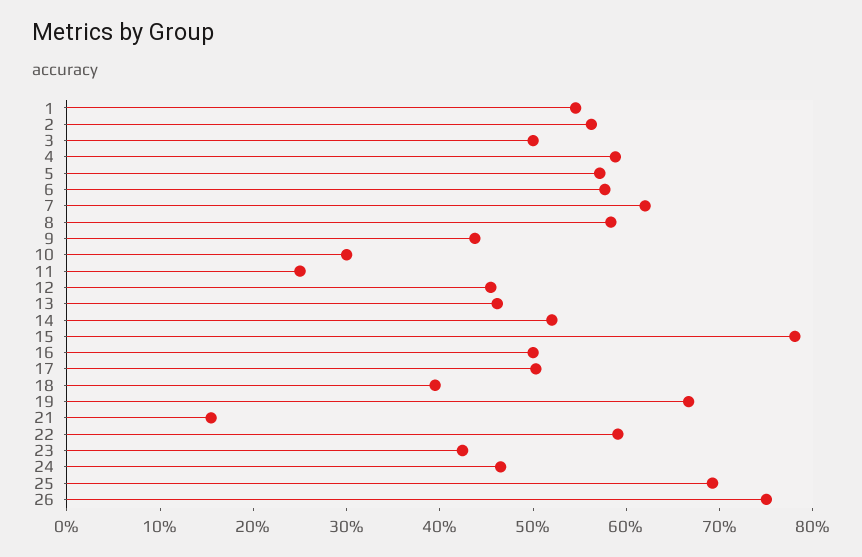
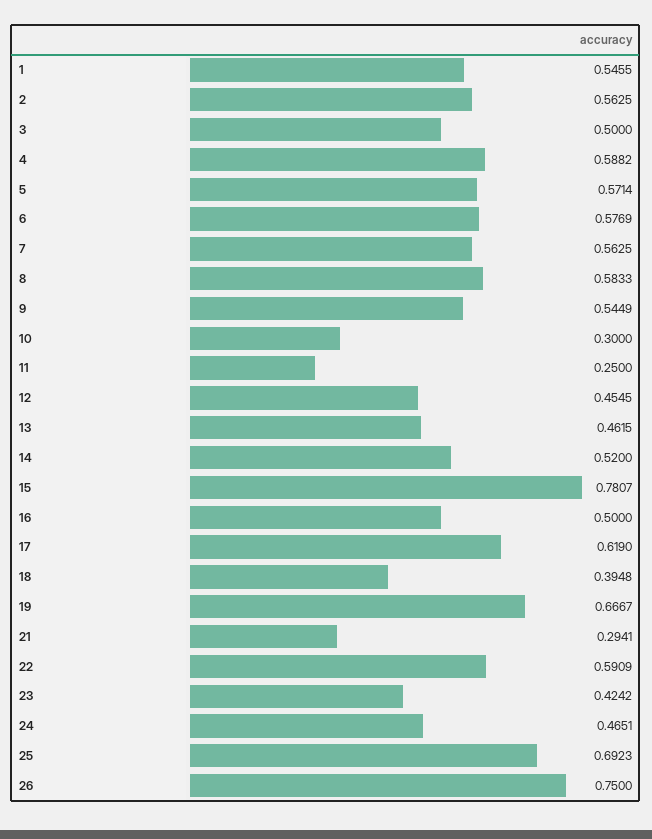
  {
    "1": 0.5455,
    "2": 0.5625,
    "3": 0.5,
    "4": 0.5882,
    "5": 0.5714,
    "6": 0.5769,
-   "7": 0.62,
+   "7": 0.5625,
    "8": 0.5833,
-   "9": 0.44,
+   "9": 0.5449,
    "10": 0.3,
    "11": 0.25,
    "12": 0.4545,
    "13": 0.4615,
    "14": 0.52,
    "15": 0.7807,
    "16": 0.5,
-   "17": 0.5,
+   "17": 0.619,
    "18": 0.3948,
    "19": 0.6667,
-   "21": 0.16,
+   "21": 0.2941,
    "22": 0.5909,
    "23": 0.4242,
    "24": 0.4651,
    "25": 0.6923,
    "26": 0.75
  }

